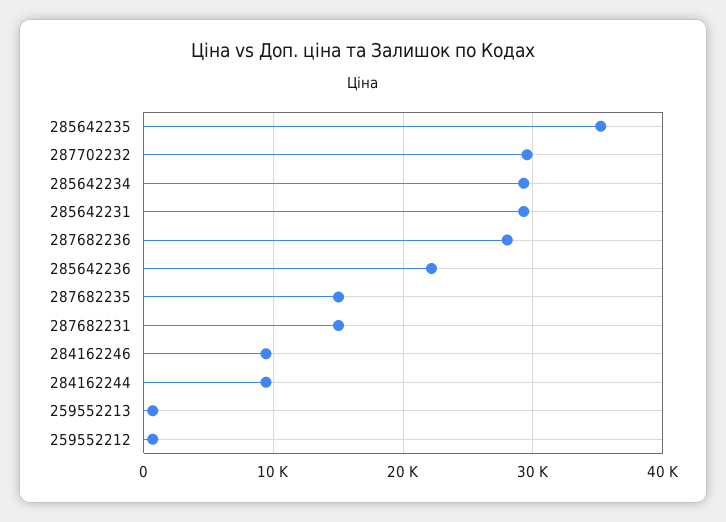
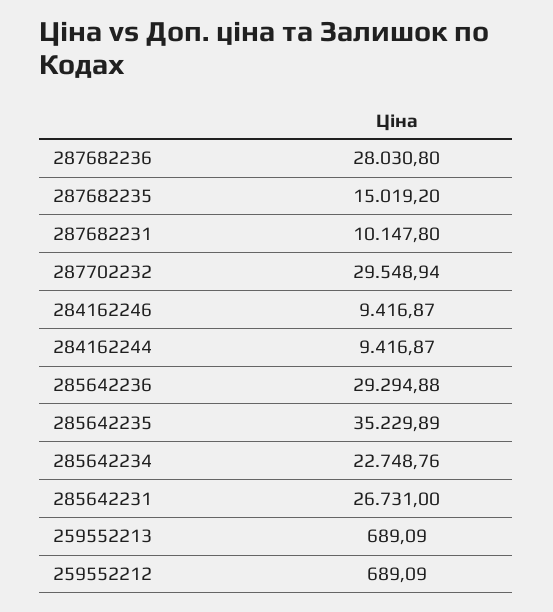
  {
    "285642235": 35229.89,
    "287702232": 29548.94,
-   "285642234": 29000,
+   "285642234": 22748.76,
-   "285642231": 29000,
+   "285642231": 26731,
    "287682236": 28030.8,
-   "285642236": 22000,
+   "285642236": 29294.88,
    "287682235": 15019.2,
-   "287682231": 15000,
+   "287682231": 10147.8,
    "284162246": 9416.87,
    "284162244": 9416.87,
    "259552213": 689.09,
    "259552212": 689.09
  }

